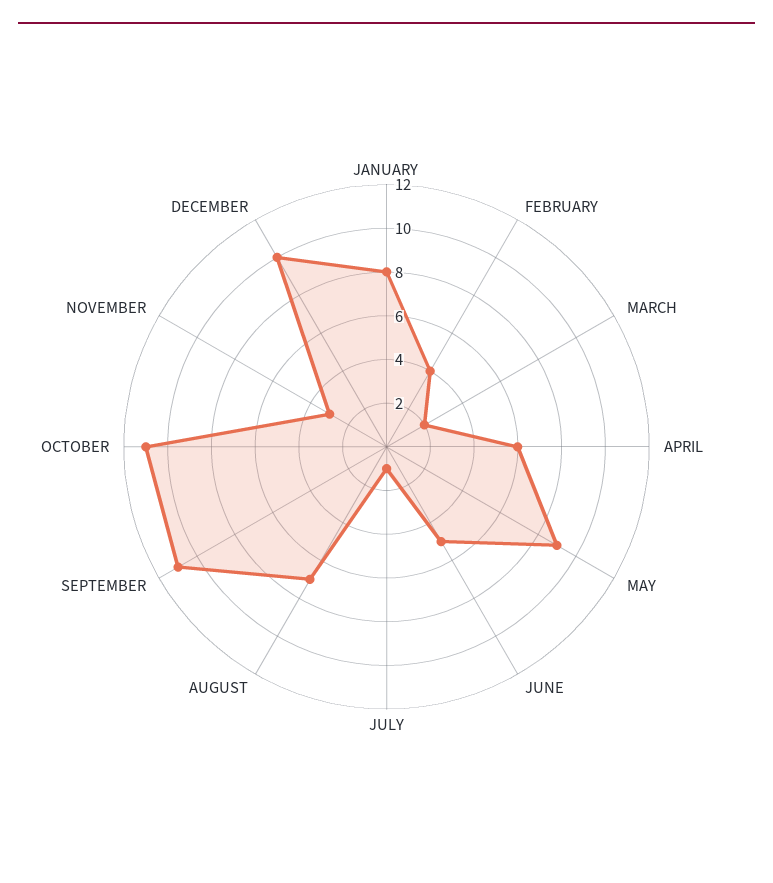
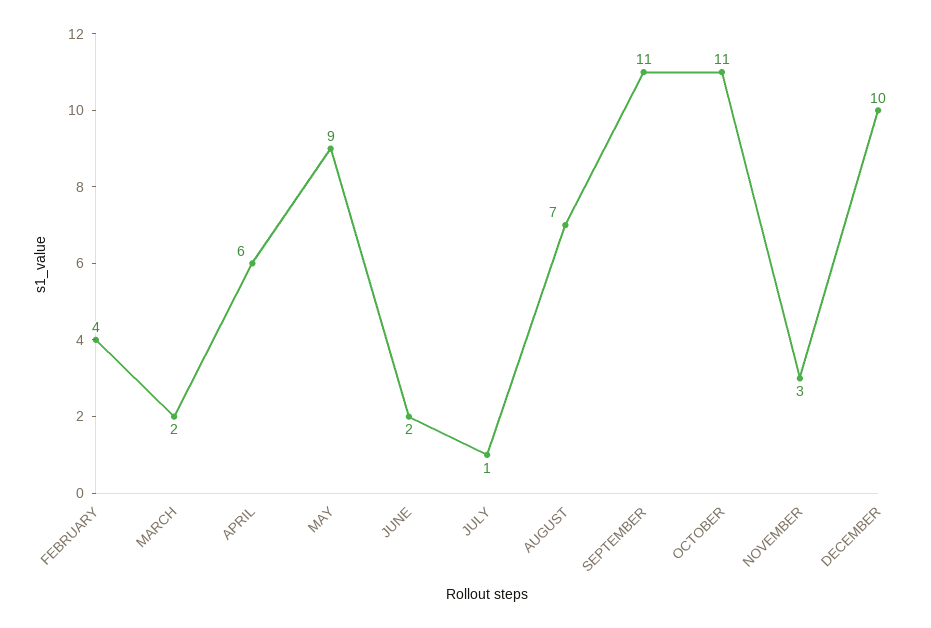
  {
-   "JANUARY": 8,
    "FEBRUARY": 4,
    "MARCH": 2,
    "APRIL": 6,
    "MAY": 9,
-   "JUNE": 5,
+   "JUNE": 2,
    "JULY": 1,
    "AUGUST": 7,
    "SEPTEMBER": 11,
    "OCTOBER": 11,
    "NOVEMBER": 3,
    "DECEMBER": 10
  }

